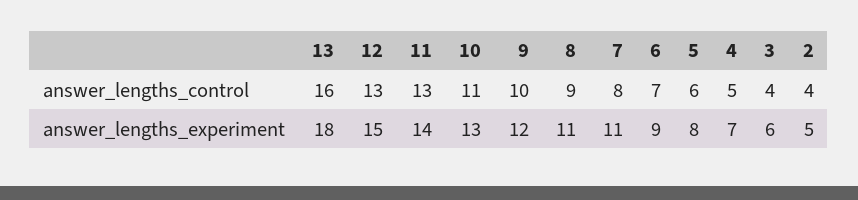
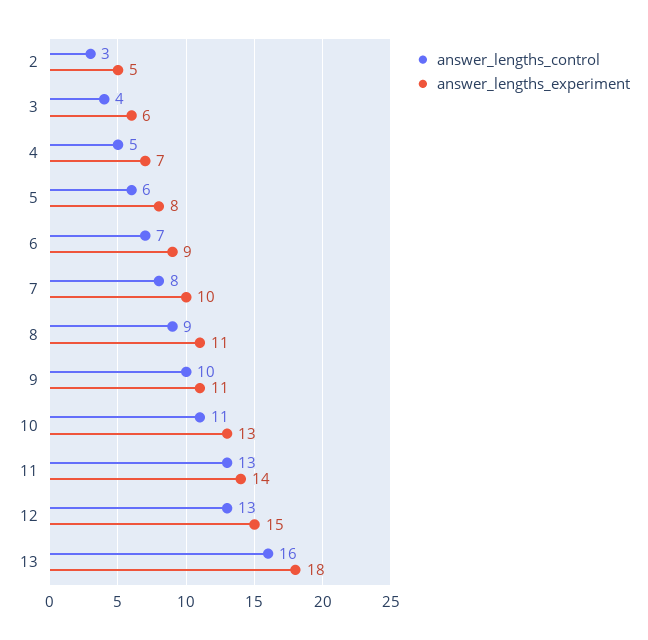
  {
    "answer_lengths_control": {
      "13": 16,
      "12": 13,
      "11": 13,
      "10": 11,
      "9": 10,
      "8": 9,
      "7": 8,
      "6": 7,
      "5": 6,
      "4": 5,
      "3": 4,
-     "2": 4
+     "2": 3
    },
    "answer_lengths_experiment": {
      "13": 18,
      "12": 15,
      "11": 14,
      "10": 13,
-     "9": 12,
+     "9": 11,
      "8": 11,
-     "7": 11,
+     "7": 10,
      "6": 9,
      "5": 8,
      "4": 7,
      "3": 6,
      "2": 5
    }
  }

